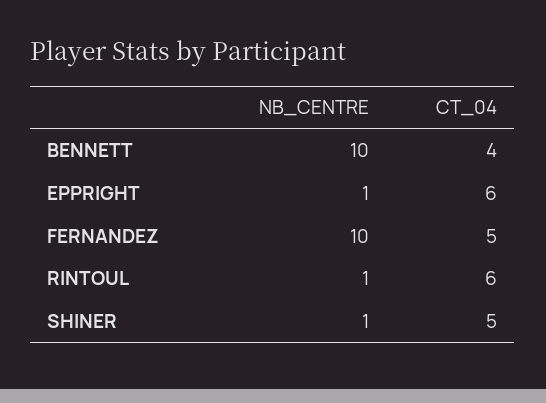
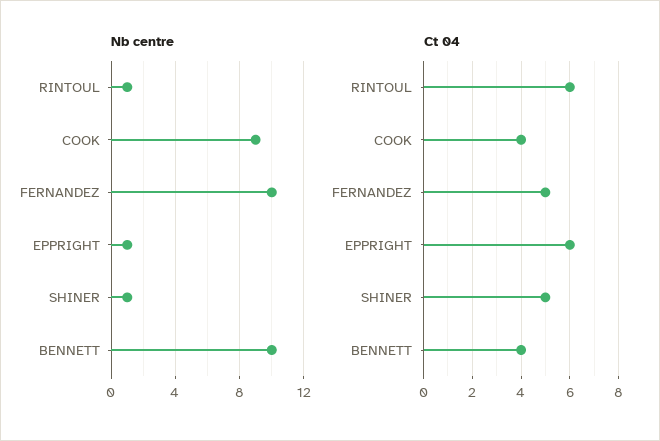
  {
    "NB_CENTRE": {
      "BENNETT": 10,
      "EPPRIGHT": 1,
      "FERNANDEZ": 10,
      "RINTOUL": 1,
-     "SHINER": 1
+     "SHINER": 1,
+     "COOK": 9
    },
    "CT_04": {
      "BENNETT": 4,
      "EPPRIGHT": 6,
      "FERNANDEZ": 5,
      "RINTOUL": 6,
-     "SHINER": 5
+     "SHINER": 5,
+     "COOK": 4
    }
  }

